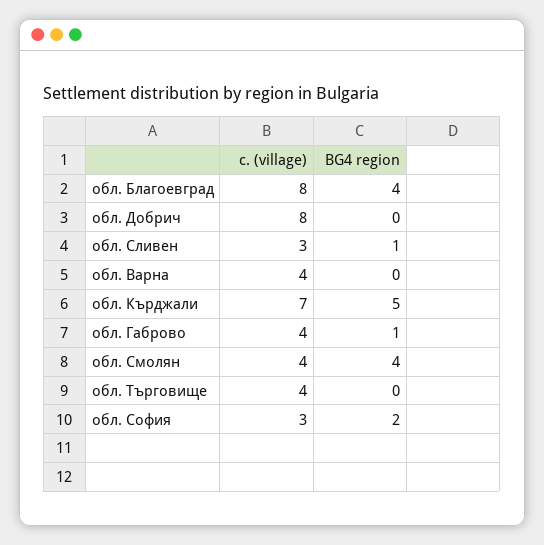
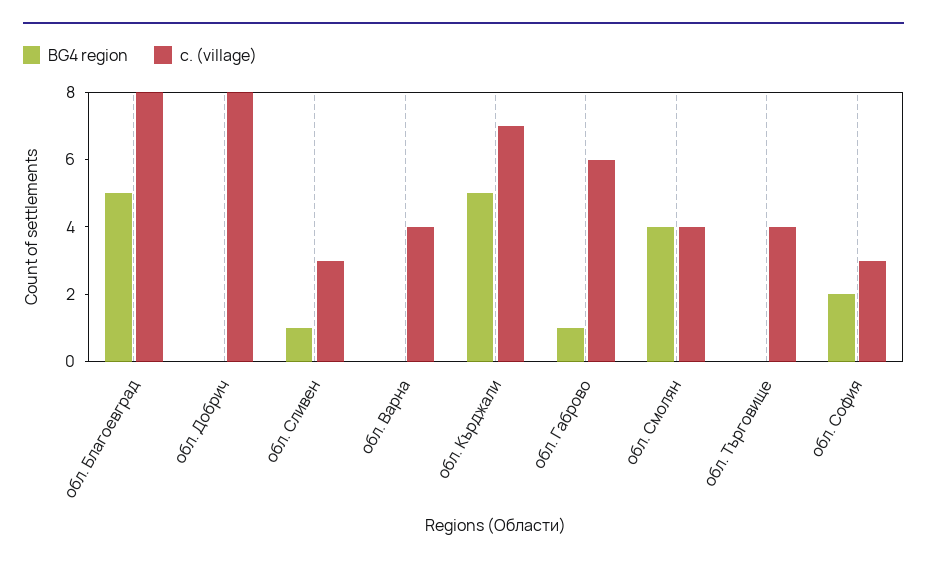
  {
    "с. (village)": {
      "обл. Благоевград": 8,
      "обл. Добрич": 8,
      "обл. Сливен": 3,
      "обл. Варна": 4,
      "обл. Кърджали": 7,
-     "обл. Габрово": 4,
+     "обл. Габрово": 6,
      "обл. Смолян": 4,
      "обл. Търговище": 4,
      "обл. София": 3
    },
    "BG4 region": {
-     "обл. Благоевград": 4,
+     "обл. Благоевград": 5,
      "обл. Добрич": 0,
      "обл. Сливен": 1,
      "обл. Варна": 0,
      "обл. Кърджали": 5,
      "обл. Габрово": 1,
      "обл. Смолян": 4,
      "обл. Търговище": 0,
      "обл. София": 2
    }
  }

